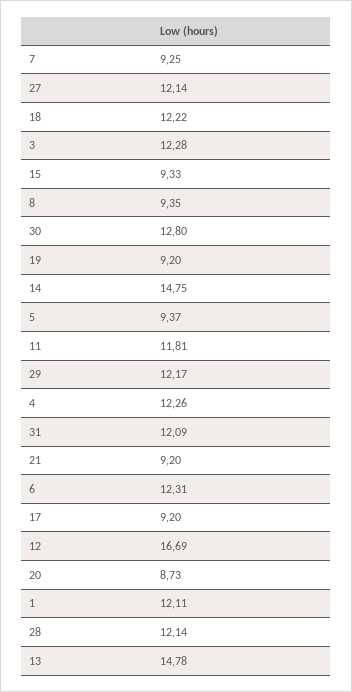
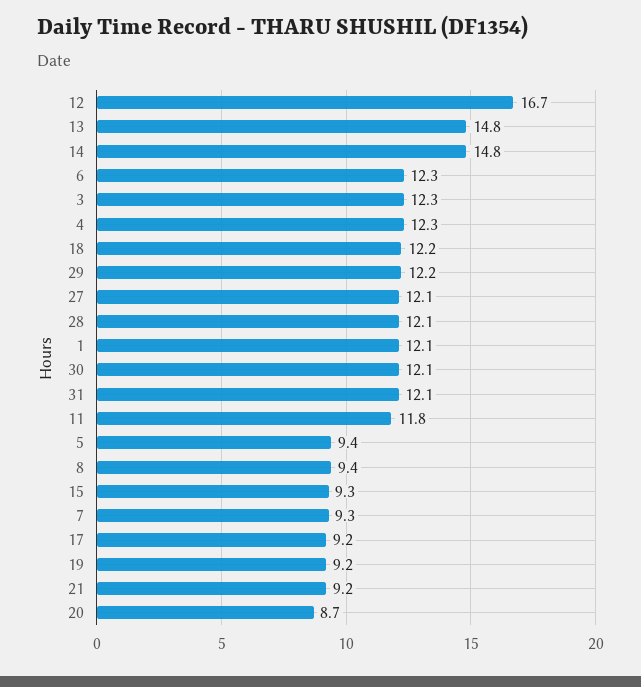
  {
    "7": 9.25,
    "27": 12.14,
    "18": 12.22,
    "3": 12.28,
    "15": 9.33,
    "8": 9.35,
-   "30": 12.8,
+   "30": 12.1,
    "19": 9.2,
    "14": 14.75,
    "5": 9.37,
    "11": 11.81,
    "29": 12.17,
    "4": 12.26,
    "31": 12.09,
    "21": 9.2,
    "6": 12.31,
    "17": 9.2,
    "12": 16.69,
    "20": 8.73,
    "1": 12.11,
    "28": 12.14,
    "13": 14.78
  }

